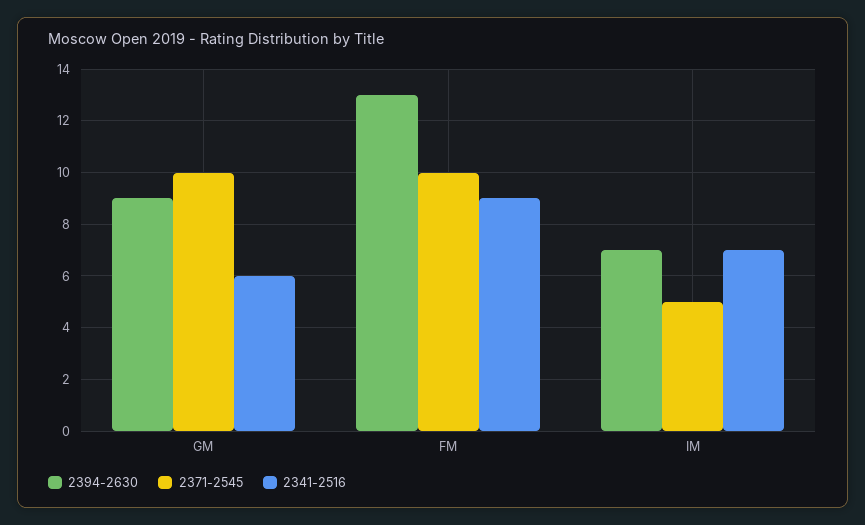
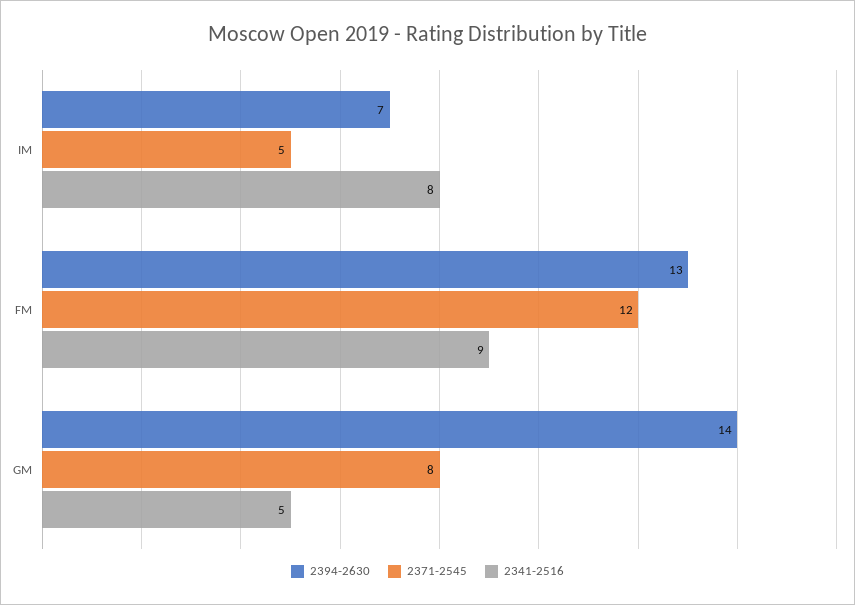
  {
    "2394-2630": {
-     "GM": 9,
+     "GM": 14,
      "FM": 13,
      "IM": 7
    },
    "2371-2545": {
-     "GM": 10,
+     "GM": 8,
-     "FM": 10,
+     "FM": 12,
      "IM": 5
    },
    "2341-2516": {
-     "GM": 6,
+     "GM": 5,
      "FM": 9,
-     "IM": 7
+     "IM": 8
    }
  }

